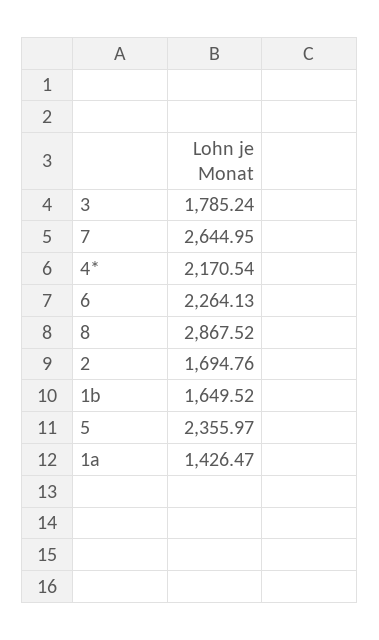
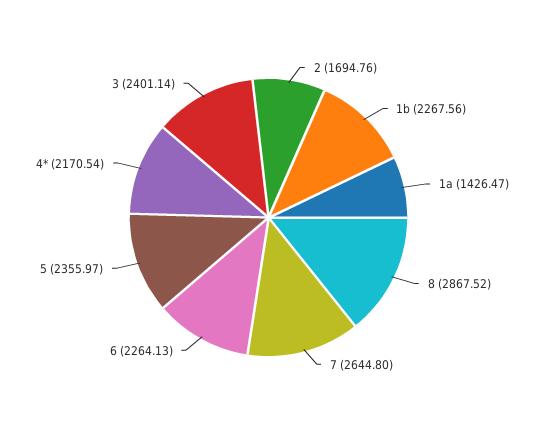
  {
-   "3": 1785.24,
+   "3": 2401.14,
-   "7": 2644.95,
+   "7": 2644.8,
    "4*": 2170.54,
    "6": 2264.13,
    "8": 2867.52,
    "2": 1694.76,
-   "1b": 1649.52,
+   "1b": 2267.56,
    "5": 2355.97,
    "1a": 1426.47
  }

